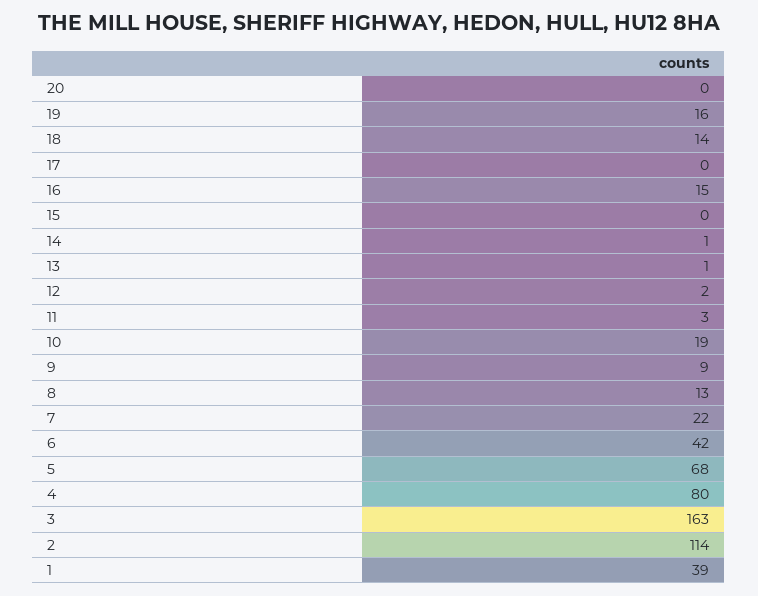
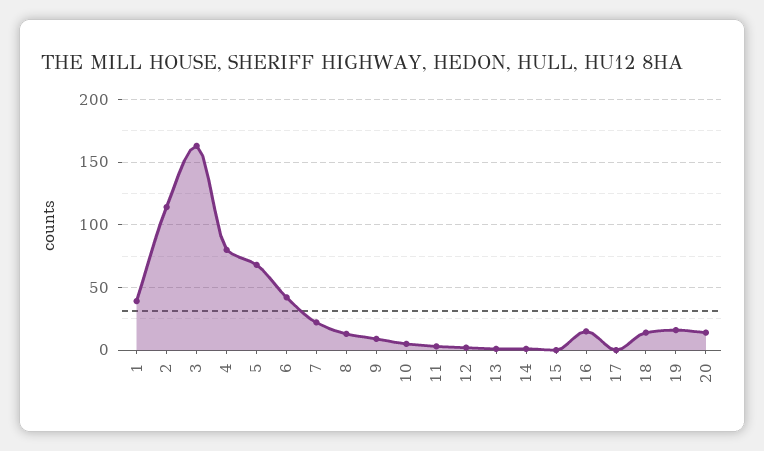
  {
-   "20": 0,
+   "20": 15,
    "19": 16,
    "18": 14,
    "17": 0,
    "16": 15,
    "15": 0,
    "14": 1,
    "13": 1,
    "12": 2,
    "11": 3,
-   "10": 19,
+   "10": 5,
    "9": 9,
    "8": 13,
    "7": 22,
    "6": 42,
    "5": 68,
    "4": 80,
    "3": 163,
    "2": 114,
    "1": 39
  }

